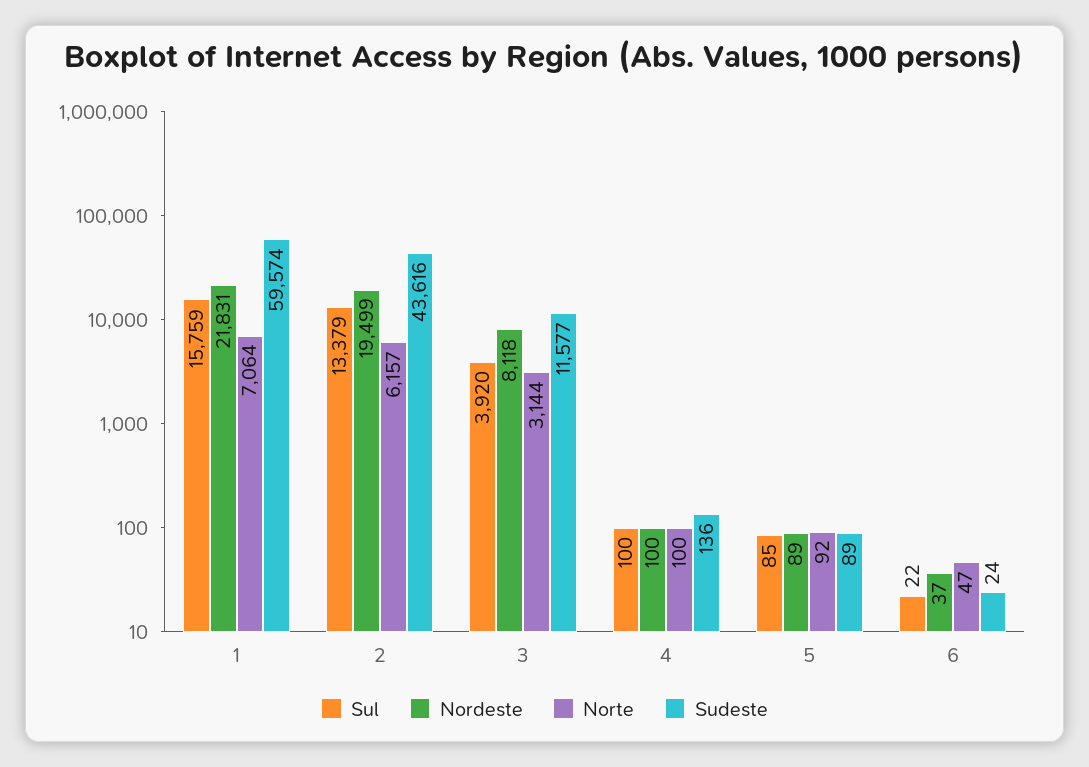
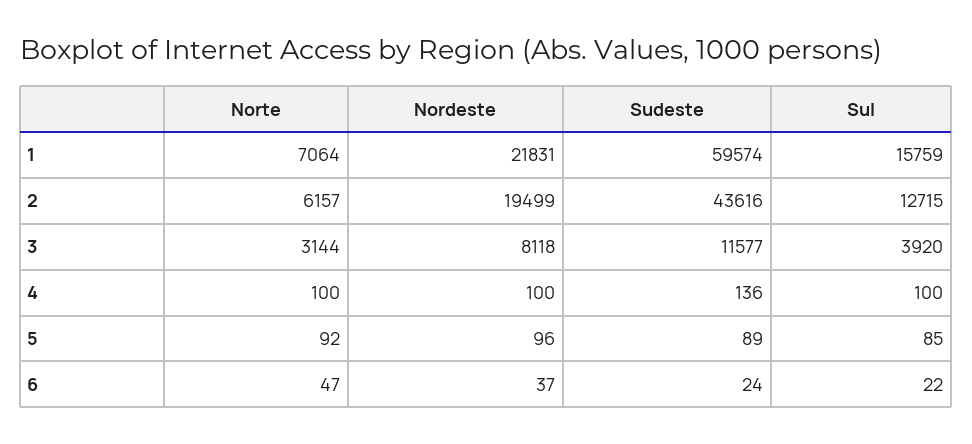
  {
    "Sul": {
      "1": 15759,
-     "2": 13379,
+     "2": 12715,
      "3": 3920,
      "4": 100,
      "5": 85,
      "6": 22
    },
    "Nordeste": {
      "1": 21831,
      "2": 19499,
      "3": 8118,
      "4": 100,
-     "5": 89,
+     "5": 96,
      "6": 37
    },
    "Norte": {
      "1": 7064,
      "2": 6157,
      "3": 3144,
      "4": 100,
      "5": 92,
      "6": 47
    },
    "Sudeste": {
      "1": 59574,
      "2": 43616,
      "3": 11577,
      "4": 136,
      "5": 89,
      "6": 24
    }
  }

